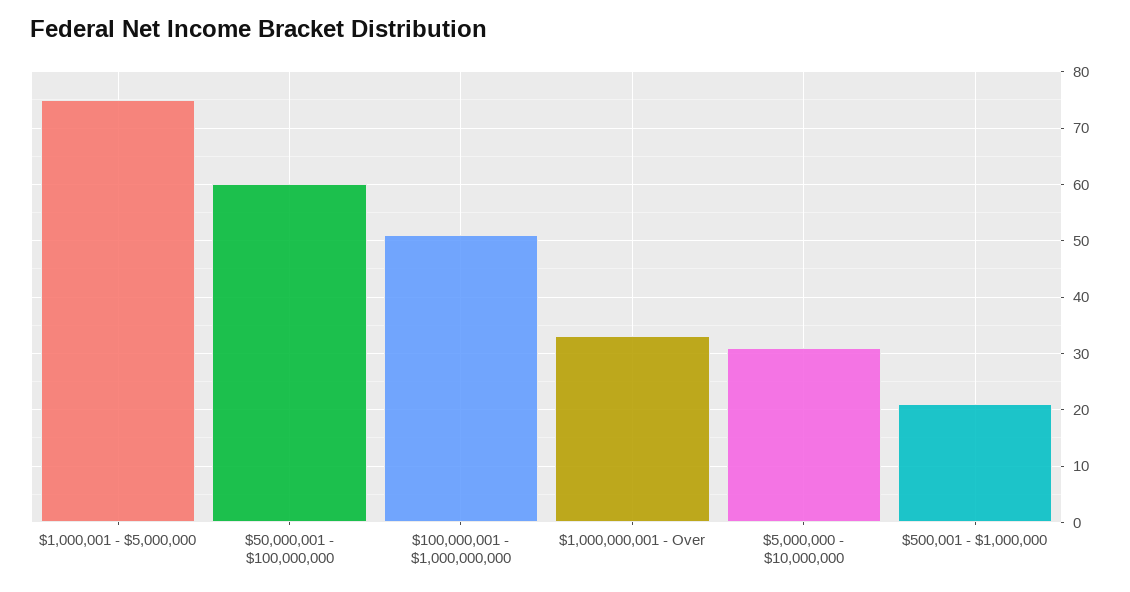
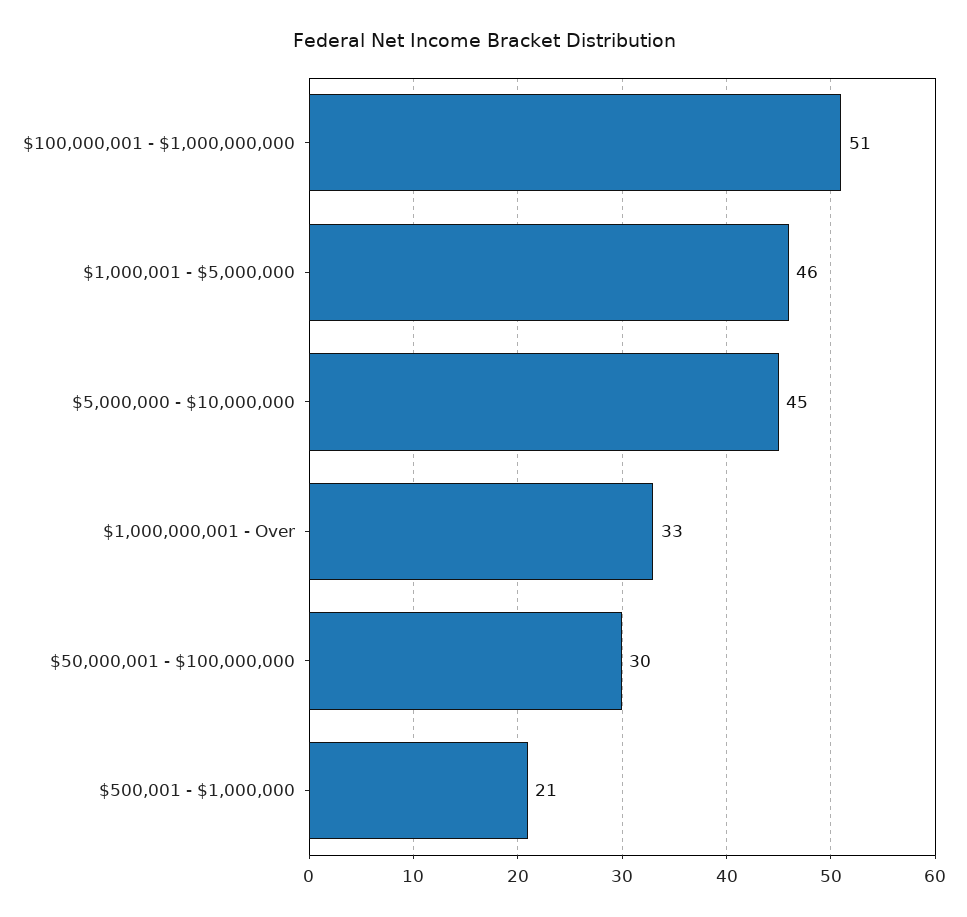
  {
-   "$1,000,001 - $5,000,000": 75,
+   "$1,000,001 - $5,000,000": 46,
-   "$50,000,001 - $100,000,000": 60,
+   "$50,000,001 - $100,000,000": 30,
    "$100,000,001 - $1,000,000,000": 51,
    "$1,000,000,001 - Over": 33,
-   "$5,000,000 - $10,000,000": 30,
+   "$5,000,000 - $10,000,000": 45,
    "$500,001 - $1,000,000": 21
  }

